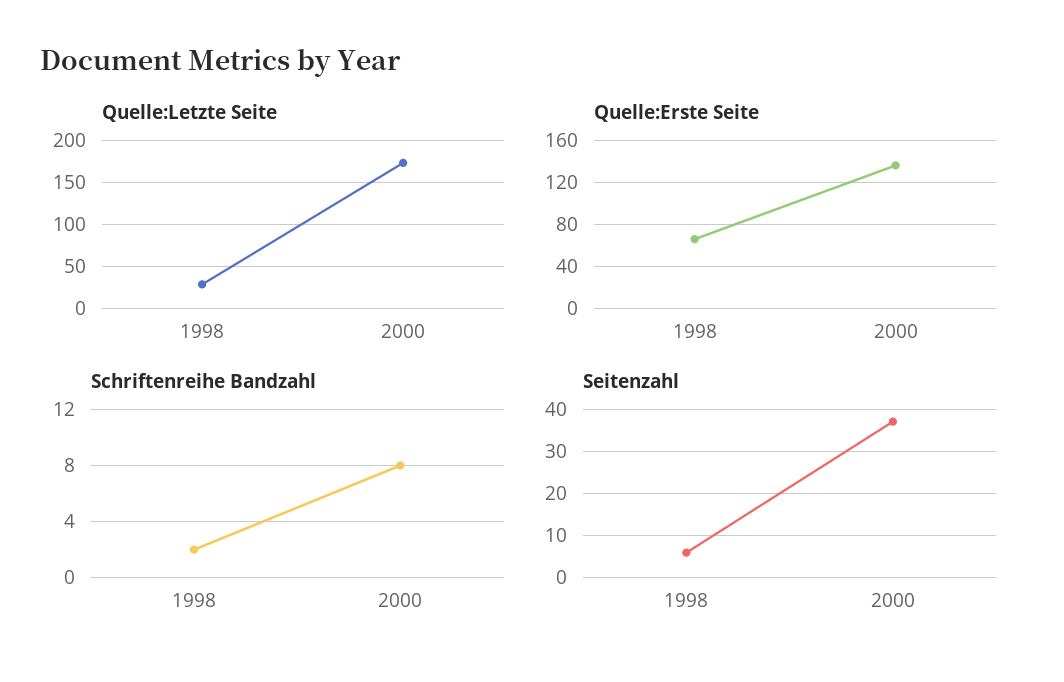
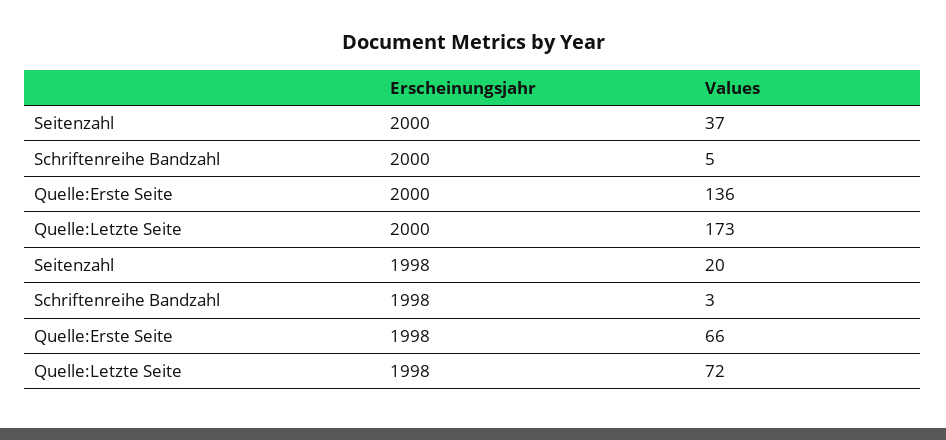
  {
    "Quelle:Letzte Seite": {
-     "1998": 30,
+     "1998": 72,
      "2000": 173
    },
    "Quelle:Erste Seite": {
      "1998": 66,
      "2000": 136
    },
    "Schriftenreihe Bandzahl": {
-     "1998": 2,
+     "1998": 3,
-     "2000": 8
+     "2000": 5
    },
    "Seitenzahl": {
-     "1998": 5,
+     "1998": 20,
      "2000": 37
    }
  }

